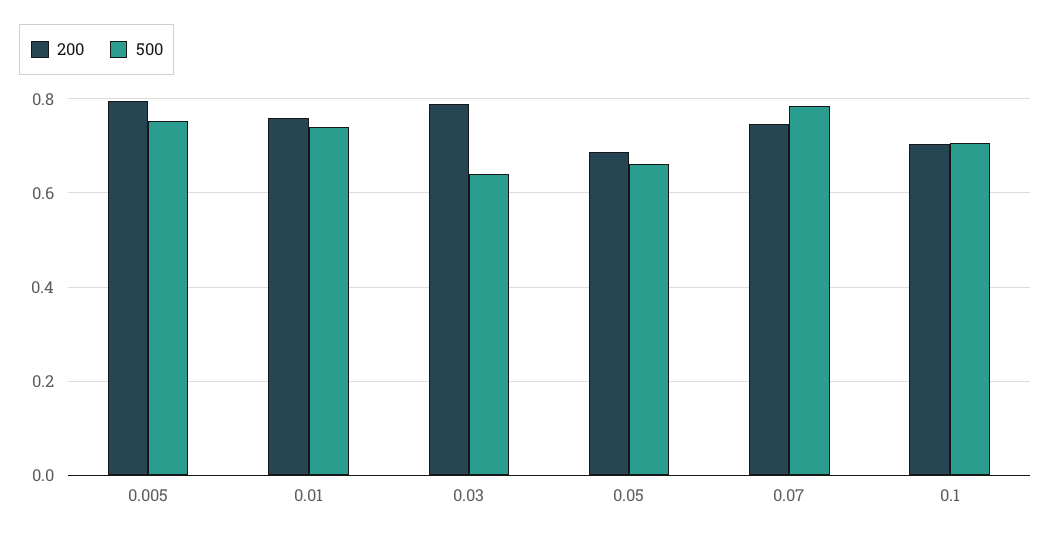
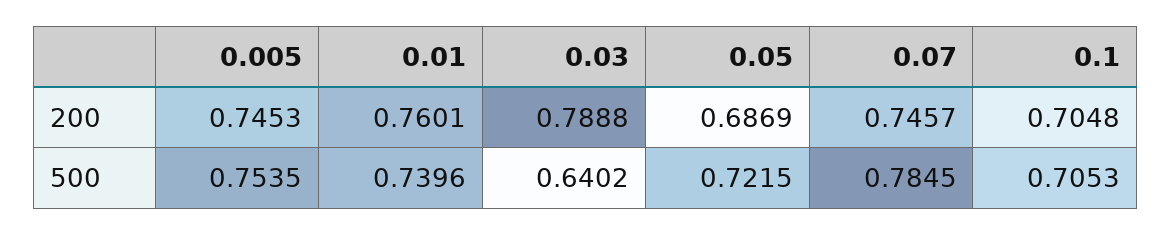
  {
    "200": {
-     "0.005": 0.8,
+     "0.005": 0.7453,
      "0.01": 0.7601,
      "0.03": 0.7888,
      "0.05": 0.6869,
      "0.07": 0.7457,
      "0.1": 0.7048
    },
    "500": {
      "0.005": 0.7535,
      "0.01": 0.7396,
      "0.03": 0.6402,
-     "0.05": 0.66,
+     "0.05": 0.7215,
      "0.07": 0.7845,
      "0.1": 0.7053
    }
  }

